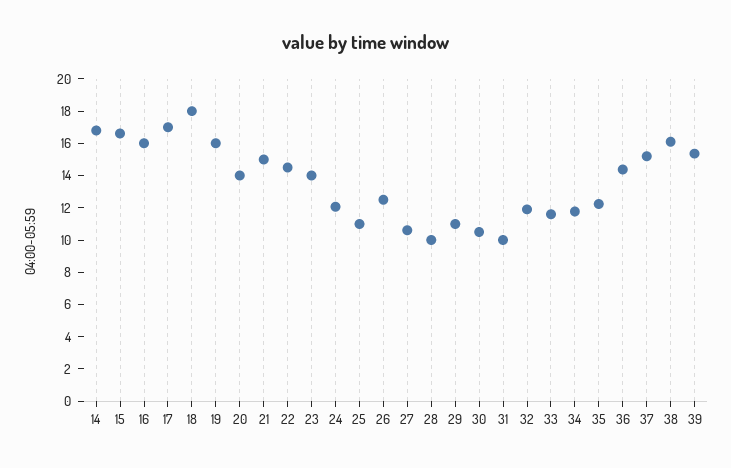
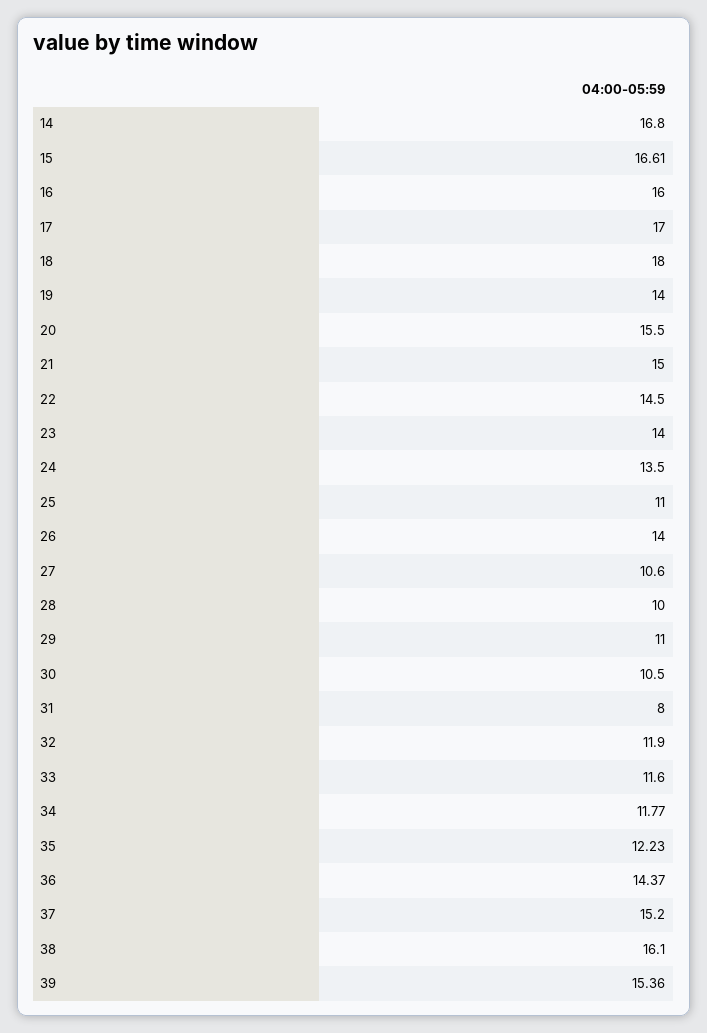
  {
    "14": 16.8,
    "15": 16.61,
    "16": 16,
    "17": 17,
    "18": 18,
-   "19": 16,
+   "19": 14,
-   "20": 14,
+   "20": 15.5,
    "21": 15,
    "22": 14.5,
    "23": 14,
-   "24": 12,
+   "24": 13.5,
    "25": 11,
-   "26": 12.5,
+   "26": 14,
    "27": 10.6,
    "28": 10,
    "29": 11,
    "30": 10.5,
-   "31": 10,
+   "31": 8,
    "32": 11.9,
    "33": 11.6,
    "34": 11.77,
    "35": 12.23,
    "36": 14.37,
    "37": 15.2,
    "38": 16.1,
    "39": 15.36
  }

